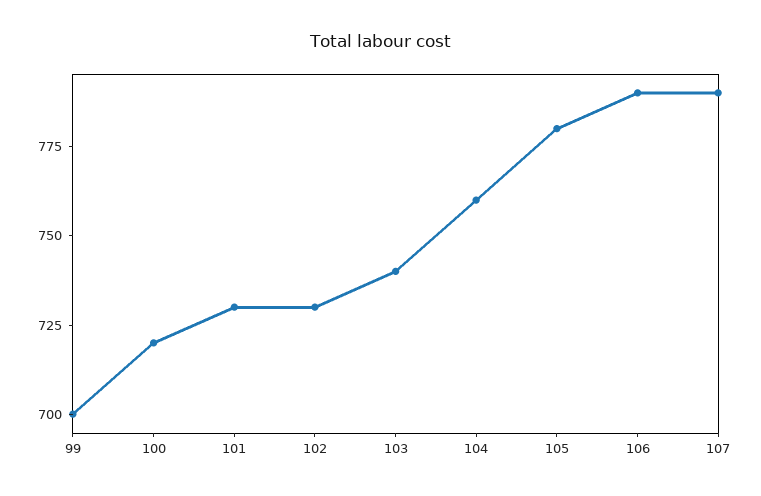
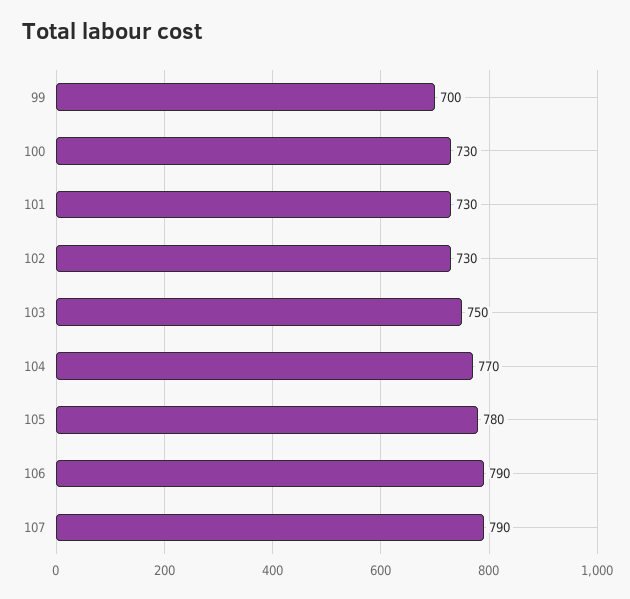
  {
    "99": 700,
-   "100": 720,
+   "100": 730,
    "101": 730,
    "102": 730,
-   "103": 740,
+   "103": 750,
-   "104": 760,
+   "104": 770,
    "105": 780,
    "106": 790,
    "107": 790
  }

